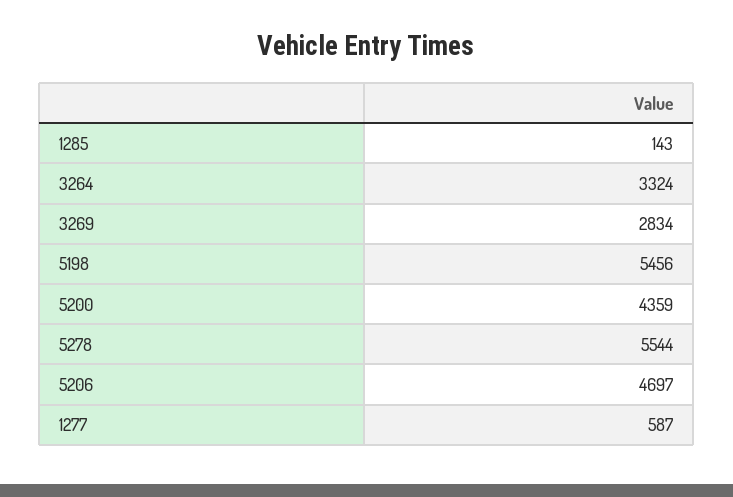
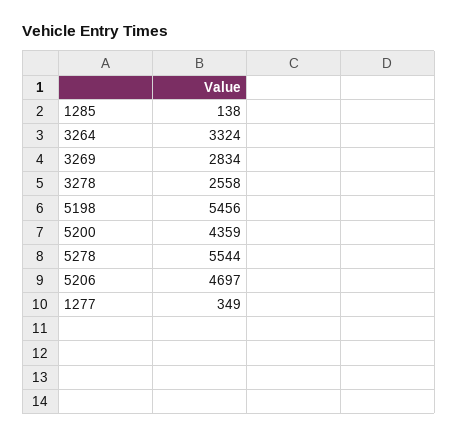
  {
-   "1285": 143,
+   "1285": 138,
    "3264": 3324,
    "3269": 2834,
    "5198": 5456,
    "5200": 4359,
    "5278": 5544,
    "5206": 4697,
-   "1277": 587
+   "1277": 349,
+   "3278": 2558
  }

